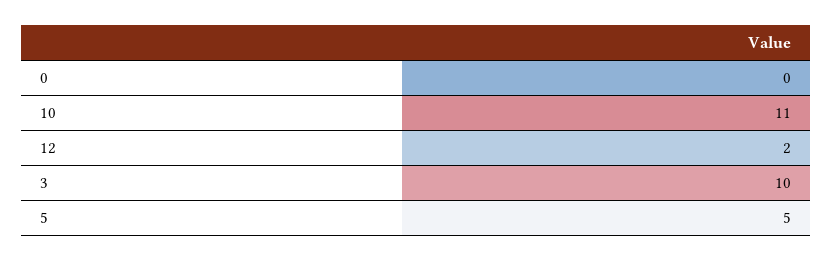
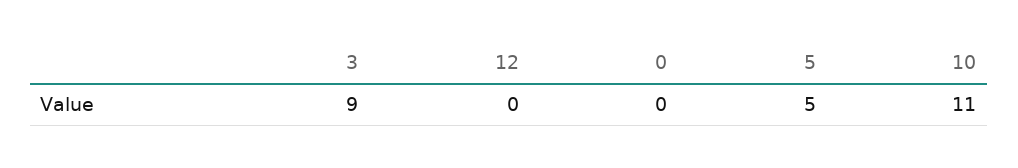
  {
    "0": 0,
    "10": 11,
-   "12": 2,
+   "12": 0,
-   "3": 10,
+   "3": 9,
    "5": 5
  }

